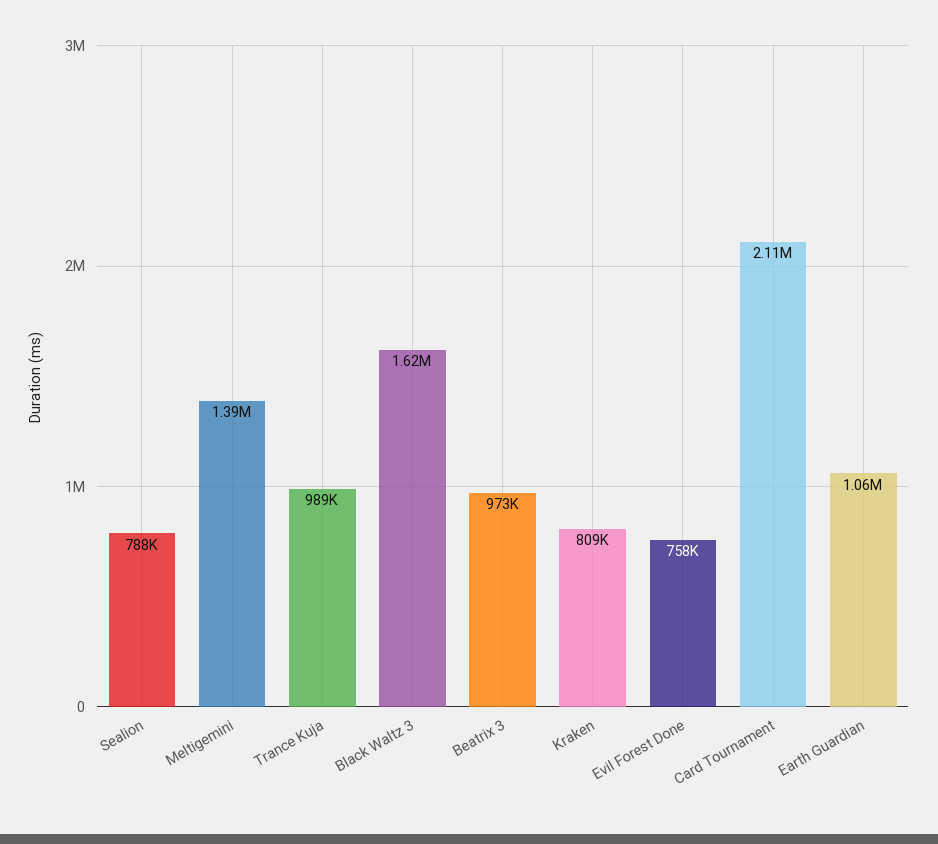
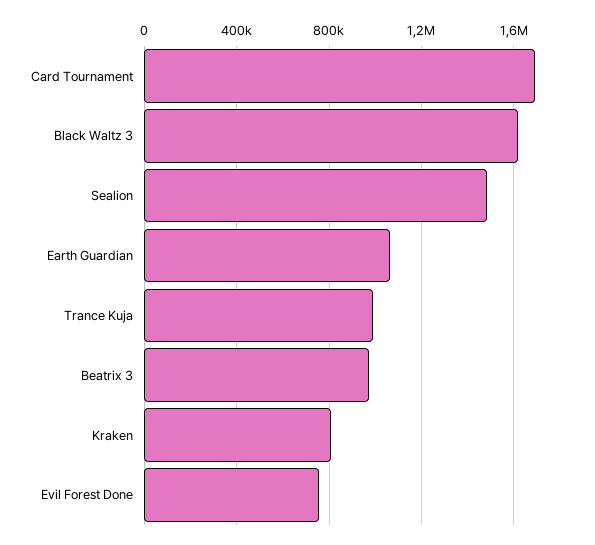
  {
-   "Sealion": 788000,
+   "Sealion": 1500000,
-   "Meltigemini": 1390000,
    "Trance Kuja": 989000,
    "Black Waltz 3": 1620000,
    "Beatrix 3": 973000,
    "Kraken": 809000,
    "Evil Forest Done": 758000,
-   "Card Tournament": 2110000,
+   "Card Tournament": 1700000,
    "Earth Guardian": 1060000
  }

